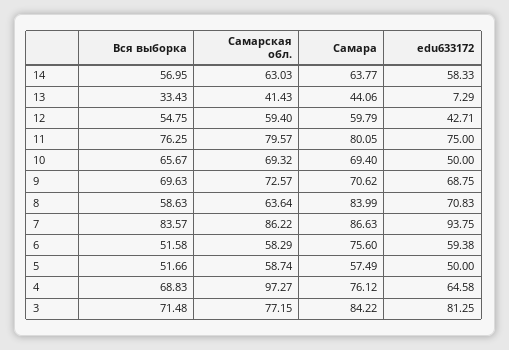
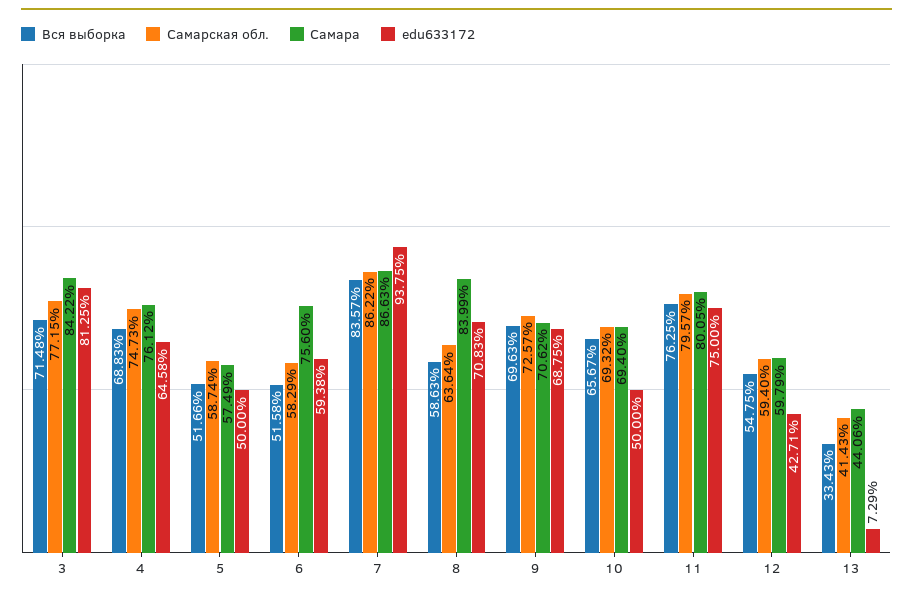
  {
    "Вся выборка": {
-     "14": 56.95,
      "13": 33.43,
      "12": 54.75,
      "11": 76.25,
      "10": 65.67,
      "9": 69.63,
      "8": 58.63,
      "7": 83.57,
      "6": 51.58,
      "5": 51.66,
      "4": 68.83,
      "3": 71.48
    },
    "Самарская обл.": {
-     "14": 63.03,
      "13": 41.43,
      "12": 59.4,
      "11": 79.57,
      "10": 69.32,
      "9": 72.57,
      "8": 63.64,
      "7": 86.22,
      "6": 58.29,
      "5": 58.74,
-     "4": 97.27,
+     "4": 74.73,
      "3": 77.15
    },
    "Самара": {
-     "14": 63.77,
      "13": 44.06,
      "12": 59.79,
      "11": 80.05,
      "10": 69.4,
      "9": 70.62,
      "8": 83.99,
      "7": 86.63,
      "6": 75.6,
      "5": 57.49,
      "4": 76.12,
      "3": 84.22
    },
    "edu633172": {
-     "14": 58.33,
      "13": 7.29,
      "12": 42.71,
      "11": 75,
      "10": 50,
      "9": 68.75,
      "8": 70.83,
      "7": 93.75,
      "6": 59.38,
      "5": 50,
      "4": 64.58,
      "3": 81.25
    }
  }

